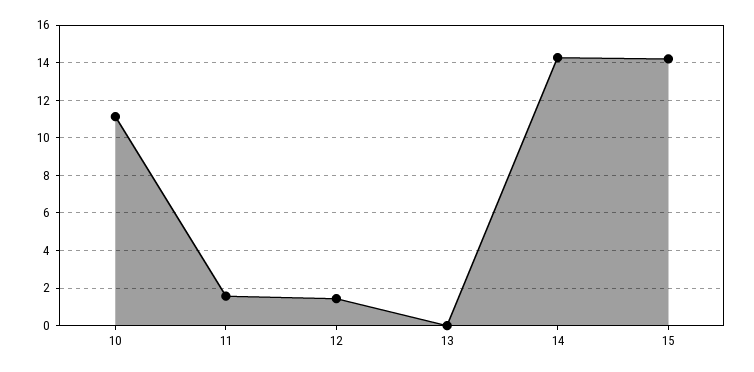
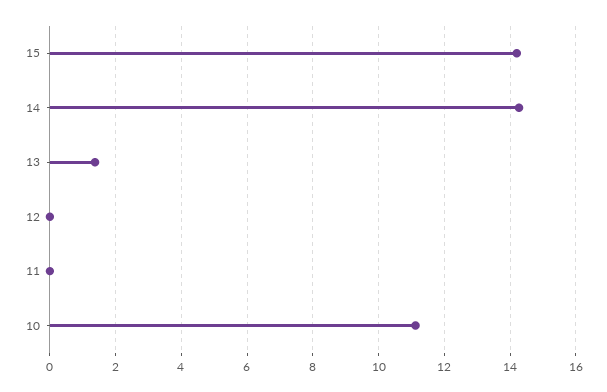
  {
    "10": 11.2,
-   "11": 1.5,
+   "11": 0,
-   "12": 1.5,
+   "12": 0,
-   "13": 0,
+   "13": 1.4,
    "14": 14.2,
    "15": 14.2
  }

